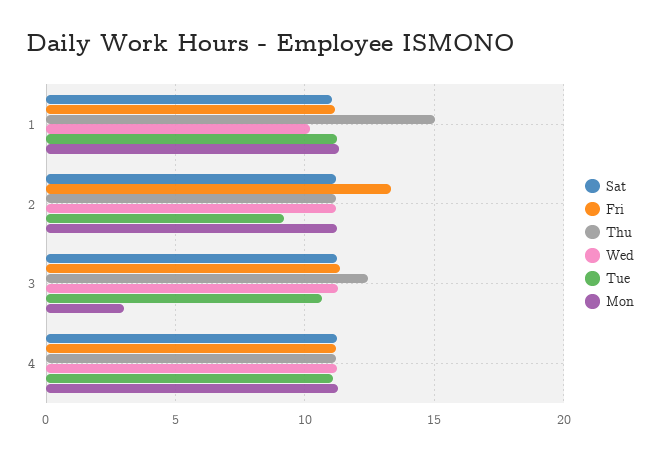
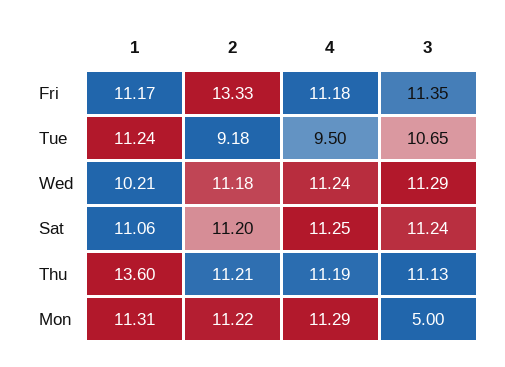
  {
    "Sat": {
      "1": 11.06,
      "2": 11.2,
      "3": 11.24,
      "4": 11.25
    },
    "Fri": {
      "1": 11.17,
      "2": 13.33,
      "3": 11.35,
      "4": 11.18
    },
    "Thu": {
-     "1": 15,
+     "1": 13.6,
      "2": 11.21,
-     "3": 12.5,
+     "3": 11.13,
      "4": 11.19
    },
    "Wed": {
      "1": 10.21,
      "2": 11.18,
      "3": 11.29,
      "4": 11.24
    },
    "Tue": {
      "1": 11.24,
      "2": 9.18,
      "3": 10.65,
-     "4": 11
+     "4": 9.5
    },
    "Mon": {
      "1": 11.31,
      "2": 11.22,
-     "3": 3,
+     "3": 5,
      "4": 11.29
    }
  }

